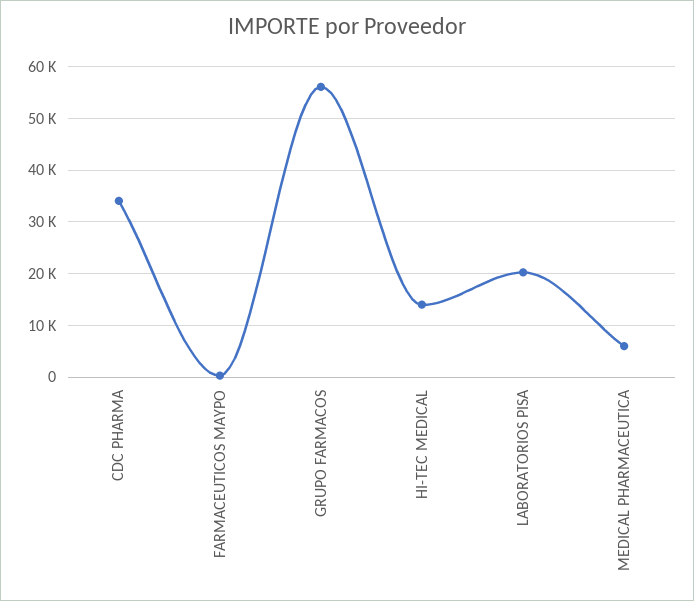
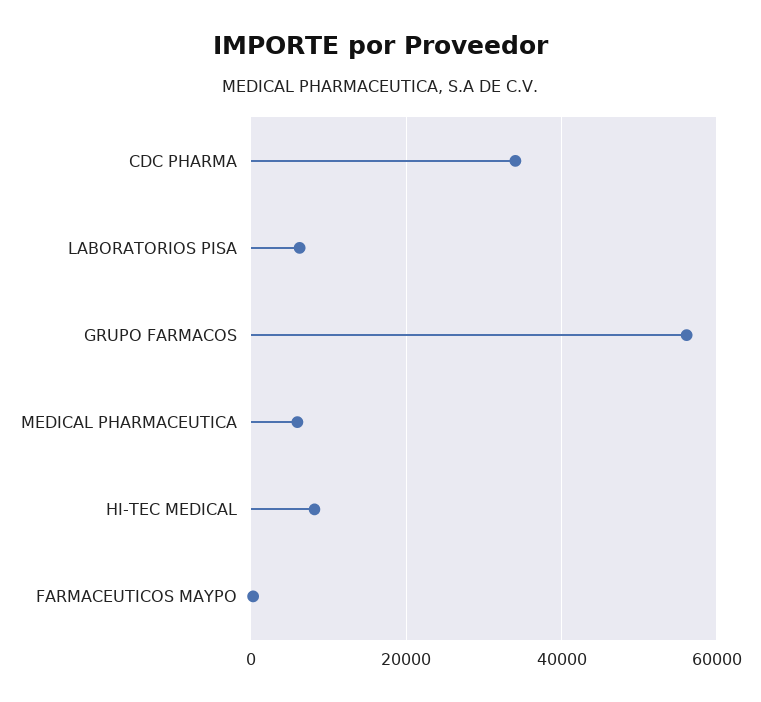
  {
    "CDC PHARMA": 34000,
    "FARMACEUTICOS MAYPO": 0,
    "GRUPO FARMACOS": 56000,
-   "HI-TEC MEDICAL": 14000,
+   "HI-TEC MEDICAL": 8000,
-   "LABORATORIOS PISA": 20000,
+   "LABORATORIOS PISA": 6000,
    "MEDICAL PHARMACEUTICA": 6000
  }

